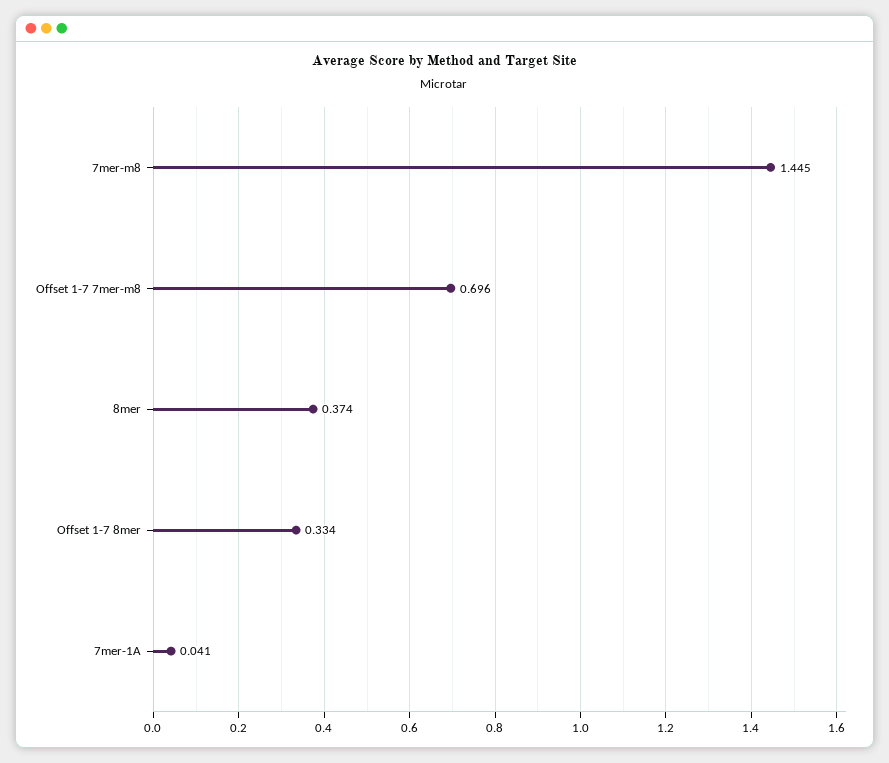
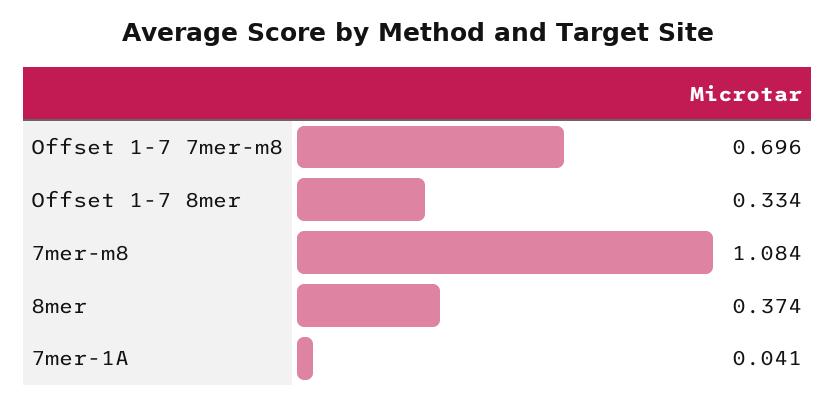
  {
-   "7mer-m8": 1.445,
+   "7mer-m8": 1.084,
    "Offset 1-7 7mer-m8": 0.696,
    "8mer": 0.374,
    "Offset 1-7 8mer": 0.334,
    "7mer-1A": 0.041
  }

